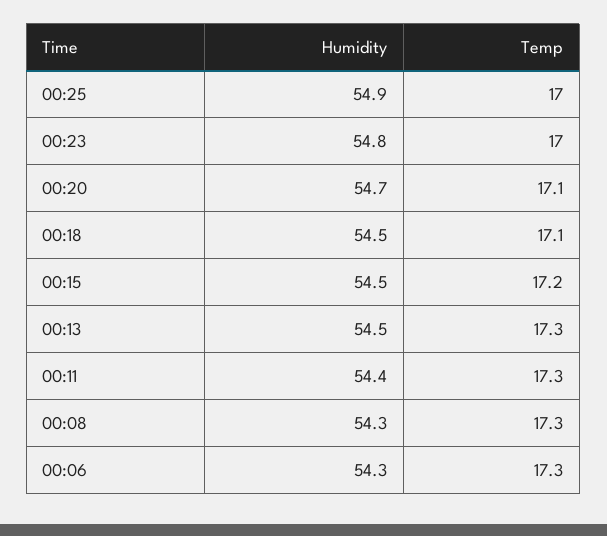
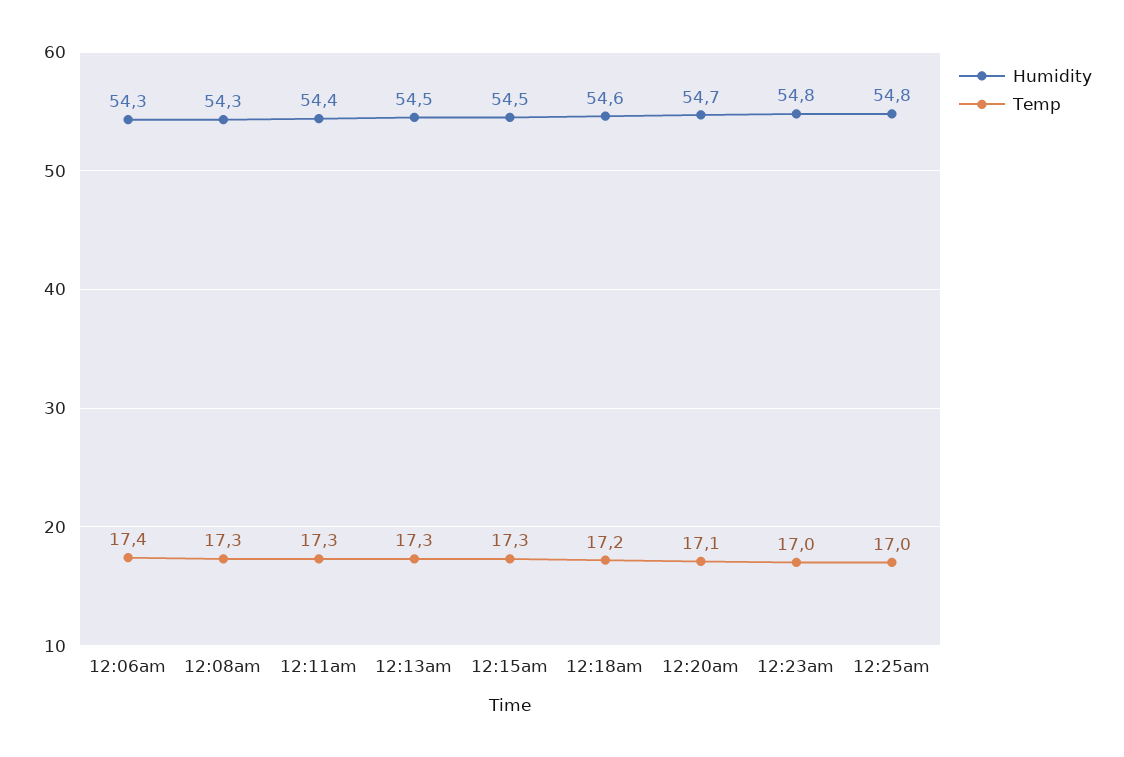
  {
    "Humidity": {
-     "00:25": 54.9,
+     "00:25": 54.8,
      "00:23": 54.8,
      "00:20": 54.7,
-     "00:18": 54.5,
+     "00:18": 54.6,
      "00:15": 54.5,
      "00:13": 54.5,
      "00:11": 54.4,
      "00:08": 54.3,
      "00:06": 54.3
    },
    "Temp": {
      "00:25": 17,
      "00:23": 17,
      "00:20": 17.1,
-     "00:18": 17.1,
+     "00:18": 17.2,
-     "00:15": 17.2,
+     "00:15": 17.3,
      "00:13": 17.3,
      "00:11": 17.3,
      "00:08": 17.3,
-     "00:06": 17.3
+     "00:06": 17.4
    }
  }

